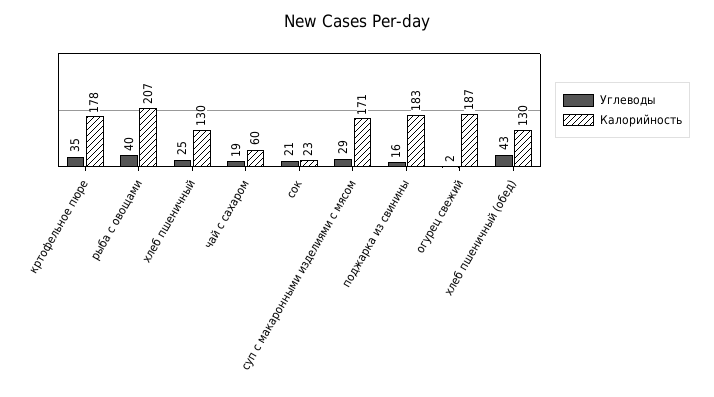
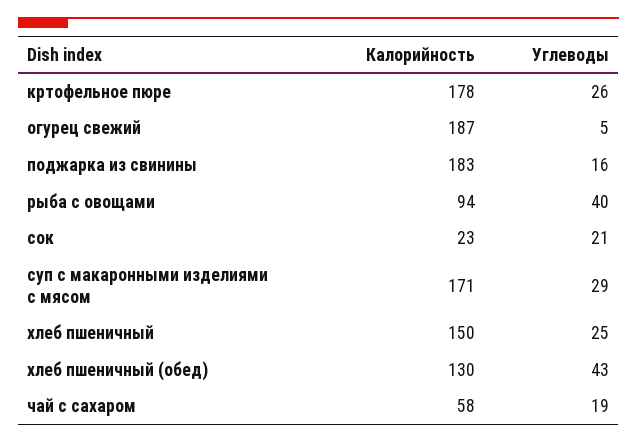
  {
    "Углеводы": {
-     "кртофельное пюре": 35,
+     "кртофельное пюре": 26,
      "рыба с овощами": 40,
      "хлеб пшеничный": 25,
      "чай с сахаром": 19,
      "сок": 21,
      "суп с макаронными изделиями с мясом": 29,
      "поджарка из свинины": 16,
-     "огурец свежий": 2,
+     "огурец свежий": 5,
      "хлеб пшеничный (обед)": 43
    },
    "Калорийность": {
      "кртофельное пюре": 178,
-     "рыба с овощами": 207,
+     "рыба с овощами": 94,
-     "хлеб пшеничный": 130,
+     "хлеб пшеничный": 150,
-     "чай с сахаром": 60,
+     "чай с сахаром": 58,
      "сок": 23,
      "суп с макаронными изделиями с мясом": 171,
      "поджарка из свинины": 183,
      "огурец свежий": 187,
      "хлеб пшеничный (обед)": 130
    }
  }

